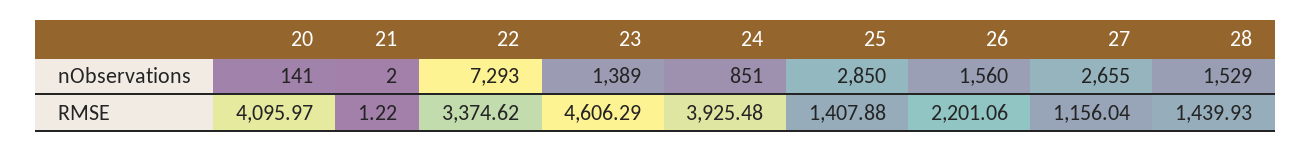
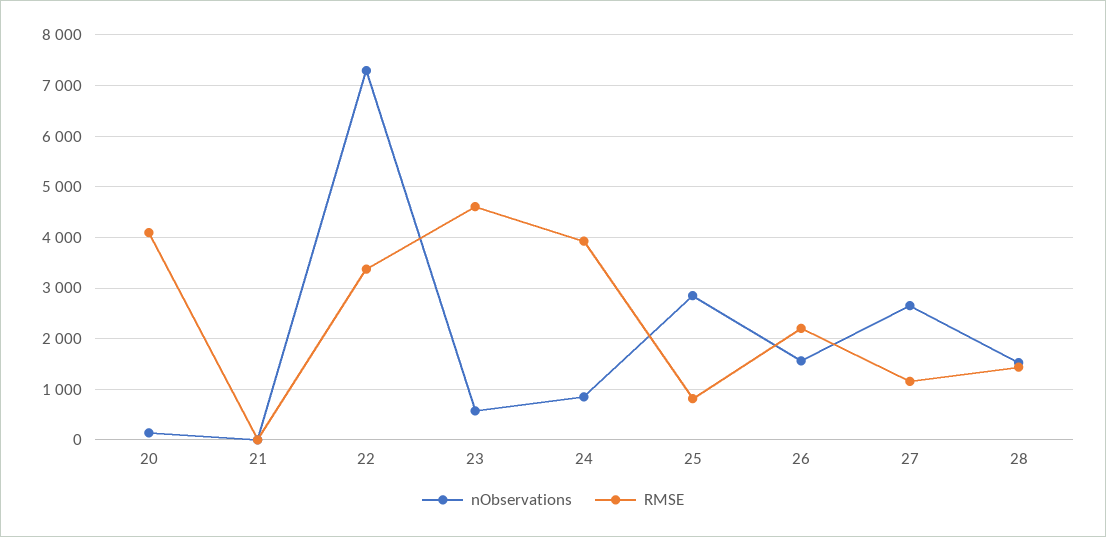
  {
    "nObservations": {
      "20": 141,
      "21": 2,
      "22": 7293,
-     "23": 1389,
+     "23": 600,
      "24": 851,
      "25": 2850,
      "26": 1560,
      "27": 2655,
      "28": 1529
    },
    "RMSE": {
      "20": 4095.97,
      "21": 1.22,
      "22": 3374.62,
      "23": 4606.29,
      "24": 3925.48,
-     "25": 1407.88,
+     "25": 800,
      "26": 2201.06,
      "27": 1156.04,
      "28": 1439.93
    }
  }

